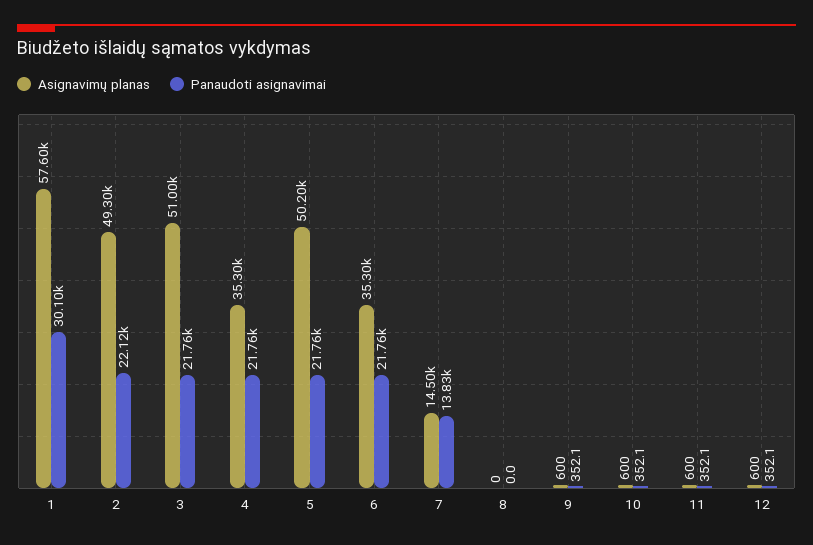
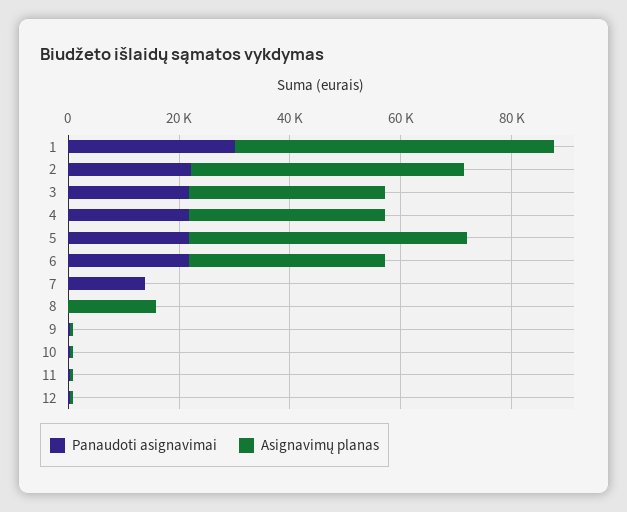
  {
    "Asignavimų planas": {
      "1": 57600,
      "2": 49300,
-     "3": 51000,
+     "3": 35000,
      "4": 35300,
      "5": 50200,
      "6": 35300,
-     "7": 14500,
+     "7": 0,
-     "8": 0,
+     "8": 15000,
      "9": 600,
      "10": 600,
      "11": 600,
      "12": 600
    },
    "Panaudoti asignavimai": {
      "1": 30100,
      "2": 22120,
      "3": 21760,
      "4": 21760,
      "5": 21760,
      "6": 21760,
      "7": 13830,
      "8": 0,
      "9": 352.1,
      "10": 352.1,
      "11": 352.1,
      "12": 352.1
    }
  }

